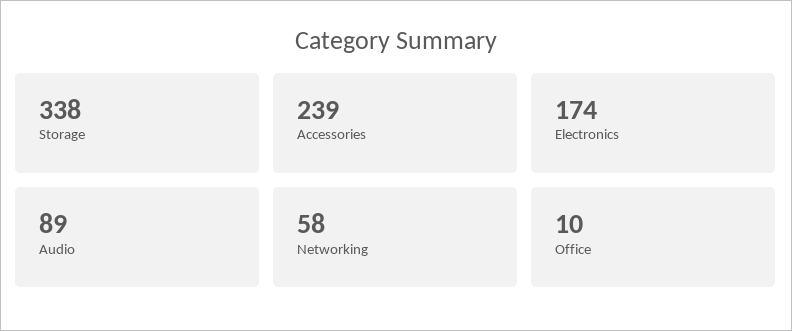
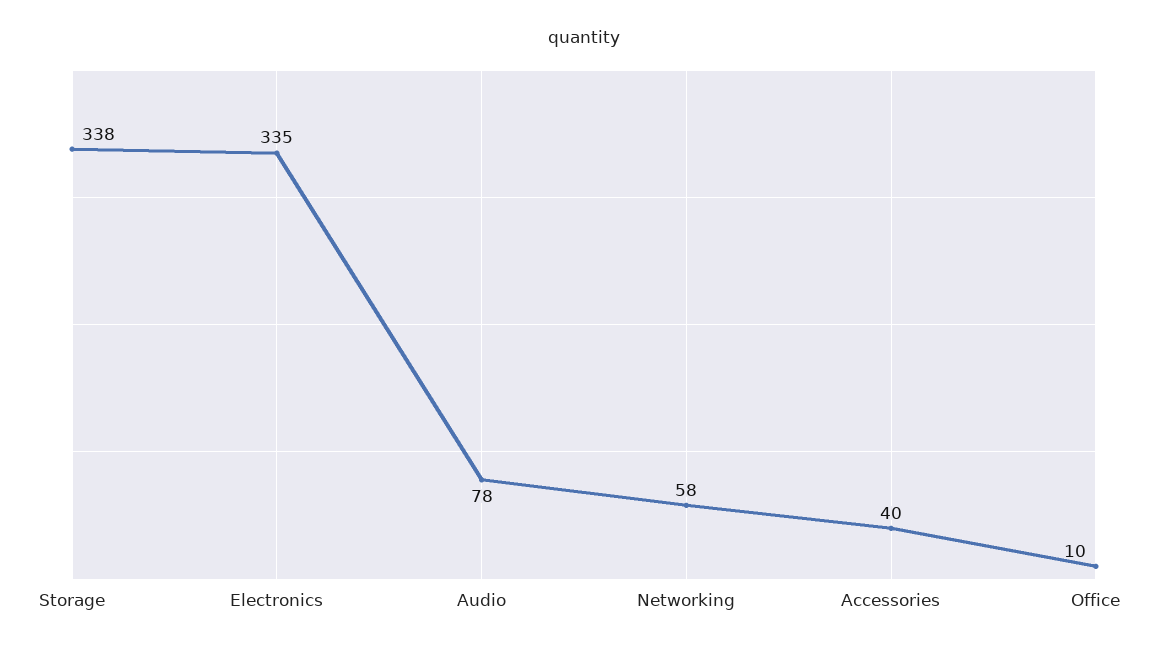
  {
    "Storage": 338,
-   "Accessories": 239,
+   "Accessories": 40,
-   "Electronics": 174,
+   "Electronics": 335,
-   "Audio": 89,
+   "Audio": 78,
    "Networking": 58,
    "Office": 10
  }

